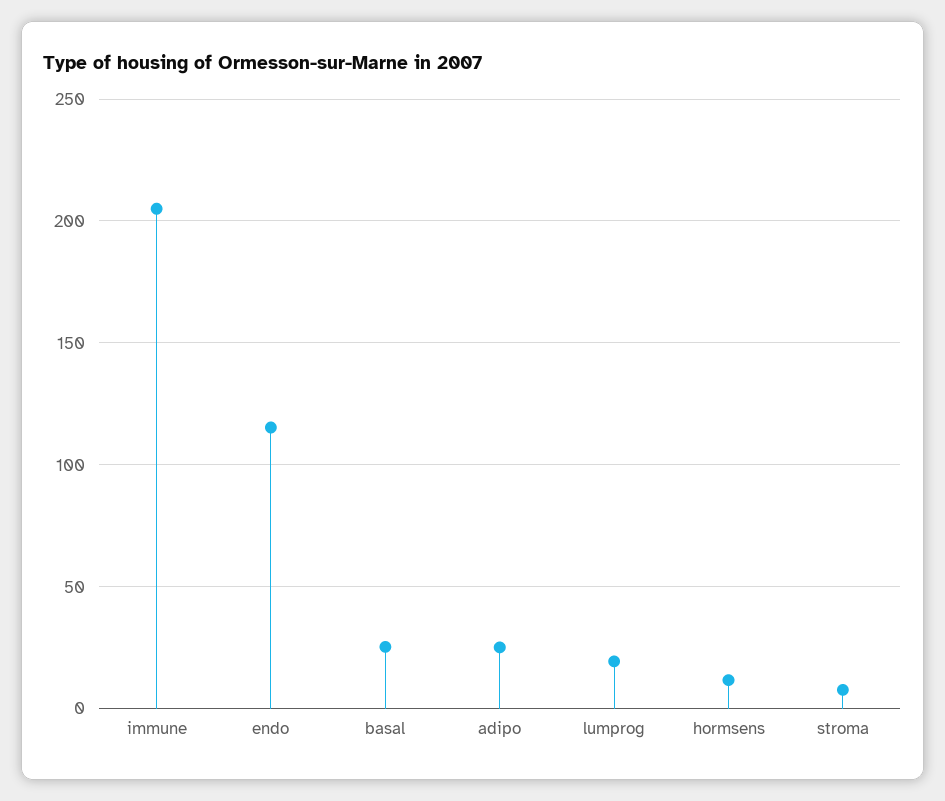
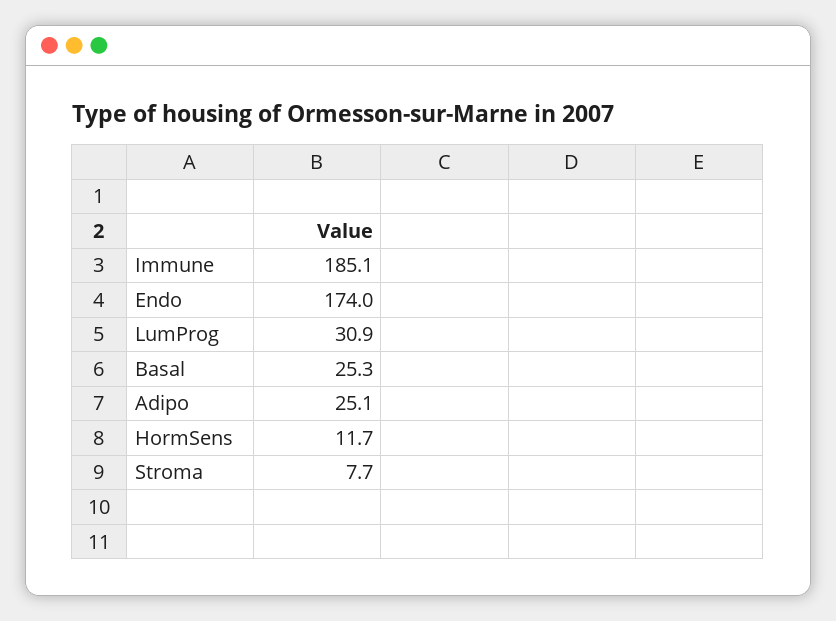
  {
-   "immune": 205,
+   "immune": 185.1,
-   "endo": 115,
+   "endo": 174,
    "basal": 25.3,
    "adipo": 25.1,
-   "lumprog": 20,
+   "lumprog": 30.9,
    "hormsens": 11.7,
    "stroma": 7.7
  }

